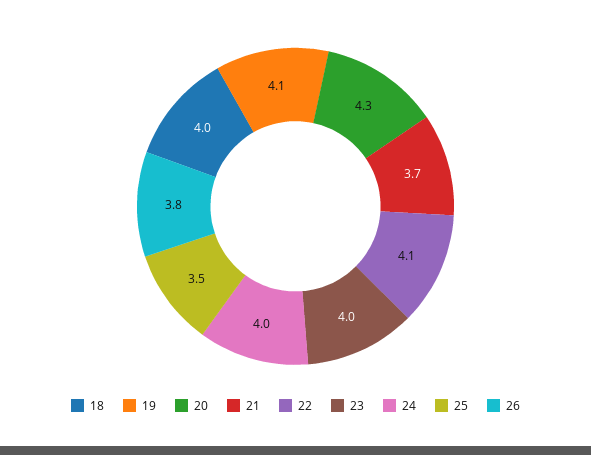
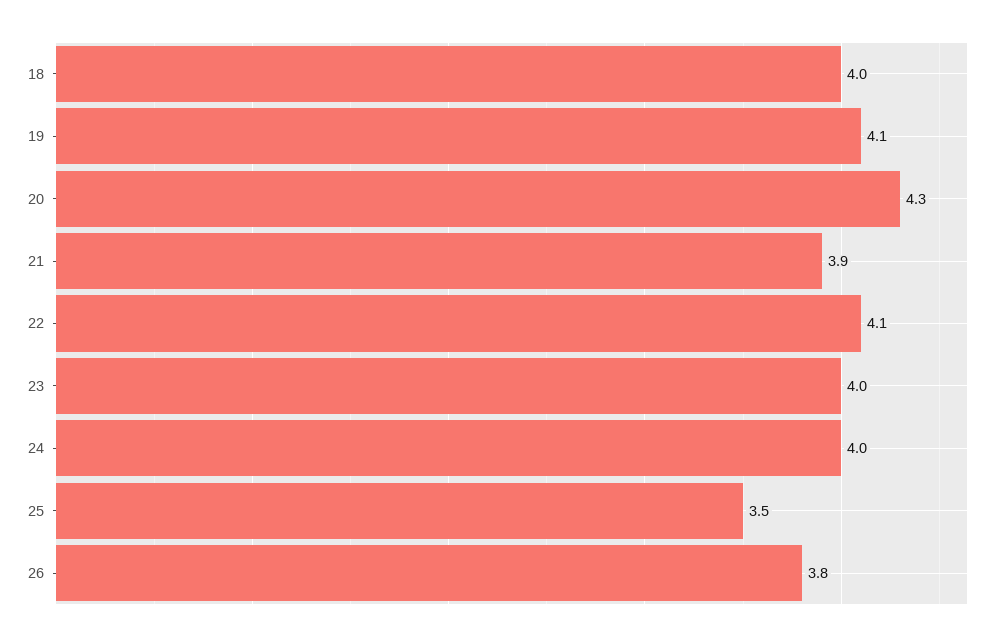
  {
    "18": 4,
    "19": 4.1,
    "20": 4.3,
-   "21": 3.7,
+   "21": 3.9,
    "22": 4.1,
    "23": 4,
    "24": 4,
    "25": 3.5,
    "26": 3.8
  }

